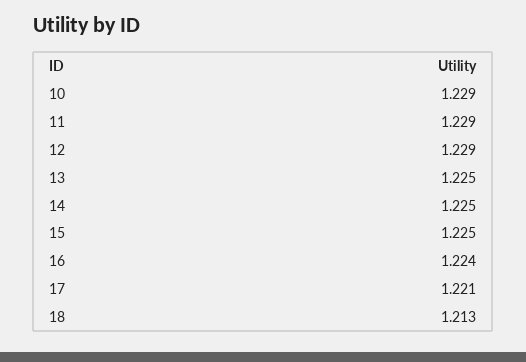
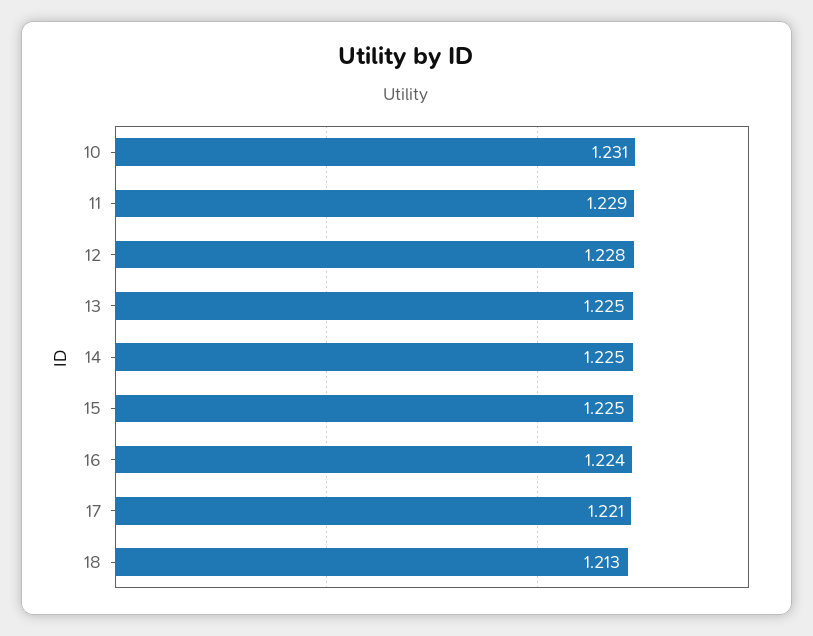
  {
-   "10": 1.229,
+   "10": 1.231,
    "11": 1.229,
-   "12": 1.229,
+   "12": 1.228,
    "13": 1.225,
    "14": 1.225,
    "15": 1.225,
    "16": 1.224,
    "17": 1.221,
    "18": 1.213
  }

